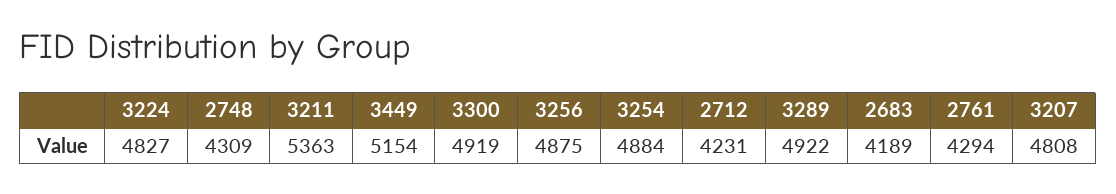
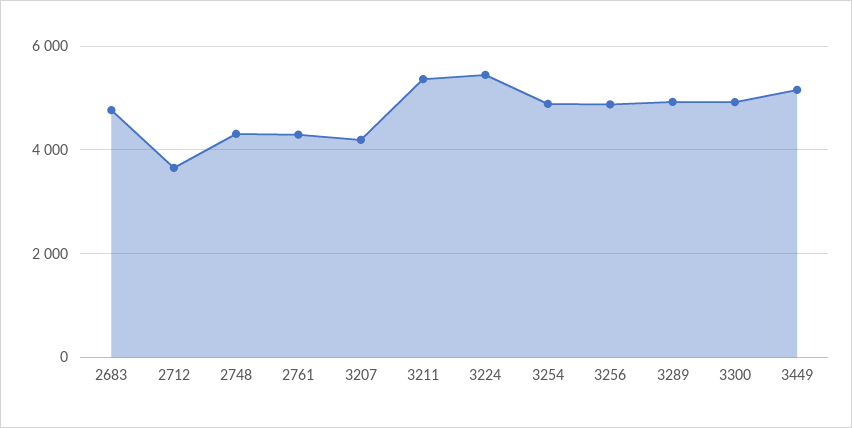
  {
-   "3224": 4827,
+   "3224": 5400,
    "2748": 4309,
    "3211": 5363,
    "3449": 5154,
    "3300": 4919,
    "3256": 4875,
    "3254": 4884,
-   "2712": 4231,
+   "2712": 3600,
    "3289": 4922,
-   "2683": 4189,
+   "2683": 4800,
    "2761": 4294,
-   "3207": 4808
+   "3207": 4200
  }

